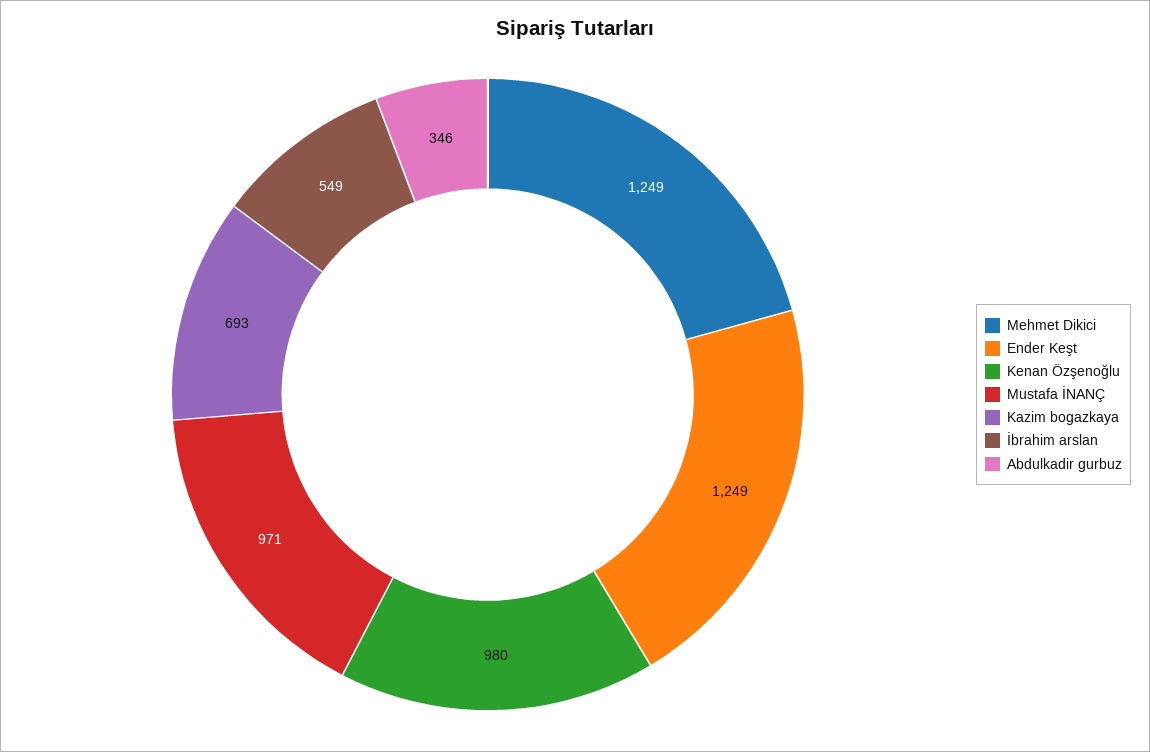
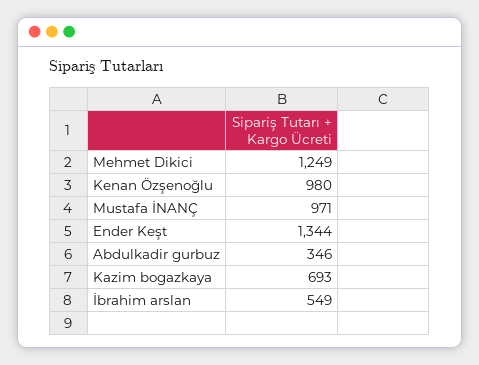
  {
    "Mehmet Dikici": 1249,
-   "Ender Keşt": 1249,
+   "Ender Keşt": 1344,
    "Kenan Özşenoğlu": 980,
    "Mustafa İNANÇ": 971,
    "Kazim bogazkaya": 693,
    "İbrahim arslan": 549,
    "Abdulkadir gurbuz": 346
  }

